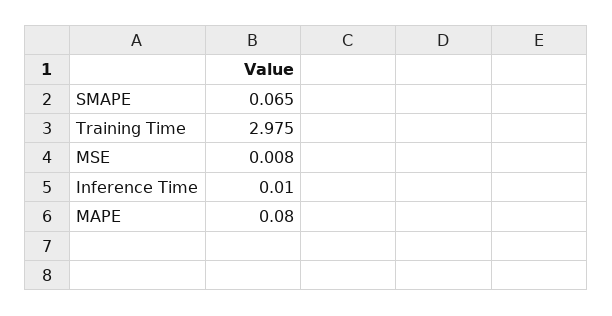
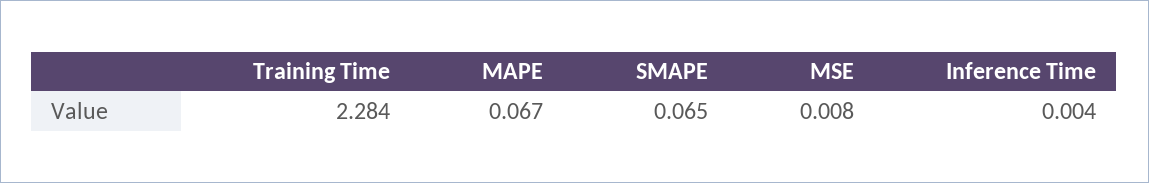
  {
    "SMAPE": 0.065,
-   "Training Time": 2.975,
+   "Training Time": 2.284,
    "MSE": 0.008,
-   "Inference Time": 0.01,
+   "Inference Time": 0.004,
-   "MAPE": 0.08
+   "MAPE": 0.067
  }

